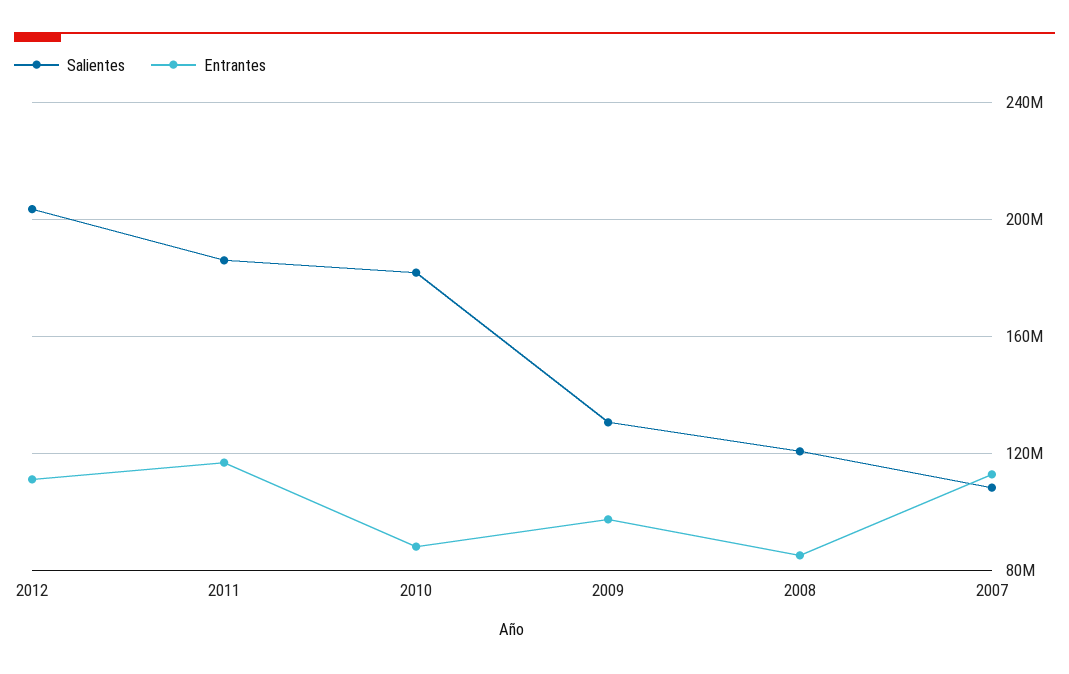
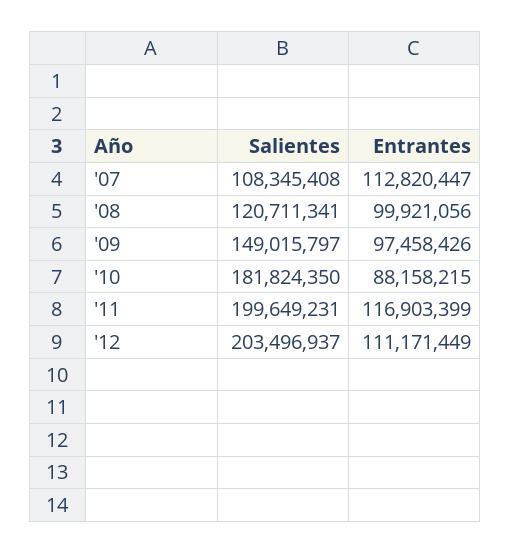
  {
    "Salientes": {
      "2012": 203496937,
-     "2011": 185000000,
+     "2011": 199649231,
      "2010": 181824350,
-     "2009": 130000000,
+     "2009": 149015797,
      "2008": 120711341,
      "2007": 108345408
    },
    "Entrantes": {
      "2012": 111171449,
      "2011": 116903399,
      "2010": 88158215,
      "2009": 97458426,
-     "2008": 85000000,
+     "2008": 99921056,
      "2007": 112820447
    }
  }

